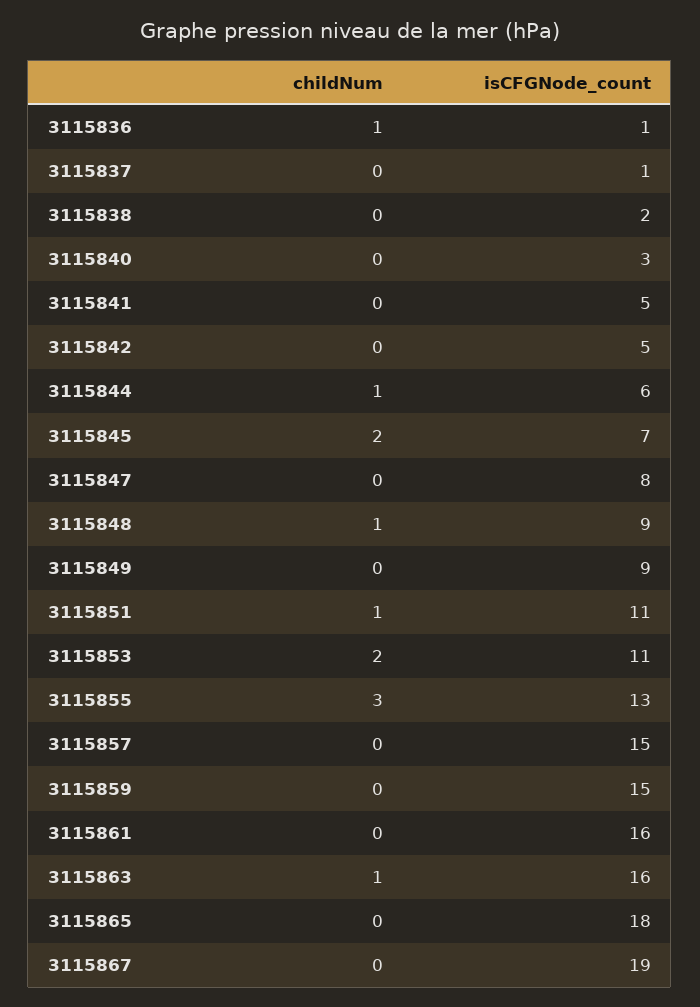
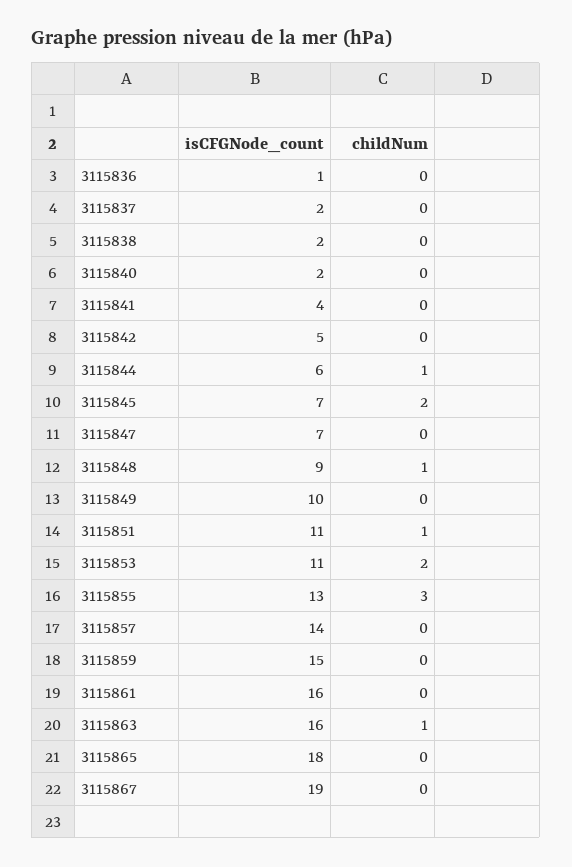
  {
    "childNum": {
-     "3115836": 1,
+     "3115836": 0,
      "3115837": 0,
      "3115838": 0,
      "3115840": 0,
      "3115841": 0,
      "3115842": 0,
      "3115844": 1,
      "3115845": 2,
      "3115847": 0,
      "3115848": 1,
      "3115849": 0,
      "3115851": 1,
      "3115853": 2,
      "3115855": 3,
      "3115857": 0,
      "3115859": 0,
      "3115861": 0,
      "3115863": 1,
      "3115865": 0,
      "3115867": 0
    },
    "isCFGNode_count": {
      "3115836": 1,
-     "3115837": 1,
+     "3115837": 2,
      "3115838": 2,
-     "3115840": 3,
+     "3115840": 2,
-     "3115841": 5,
+     "3115841": 4,
      "3115842": 5,
      "3115844": 6,
      "3115845": 7,
-     "3115847": 8,
+     "3115847": 7,
      "3115848": 9,
-     "3115849": 9,
+     "3115849": 10,
      "3115851": 11,
      "3115853": 11,
      "3115855": 13,
-     "3115857": 15,
+     "3115857": 14,
      "3115859": 15,
      "3115861": 16,
      "3115863": 16,
      "3115865": 18,
      "3115867": 19
    }
  }

